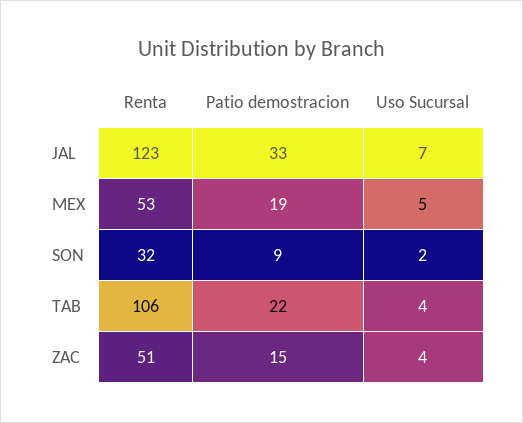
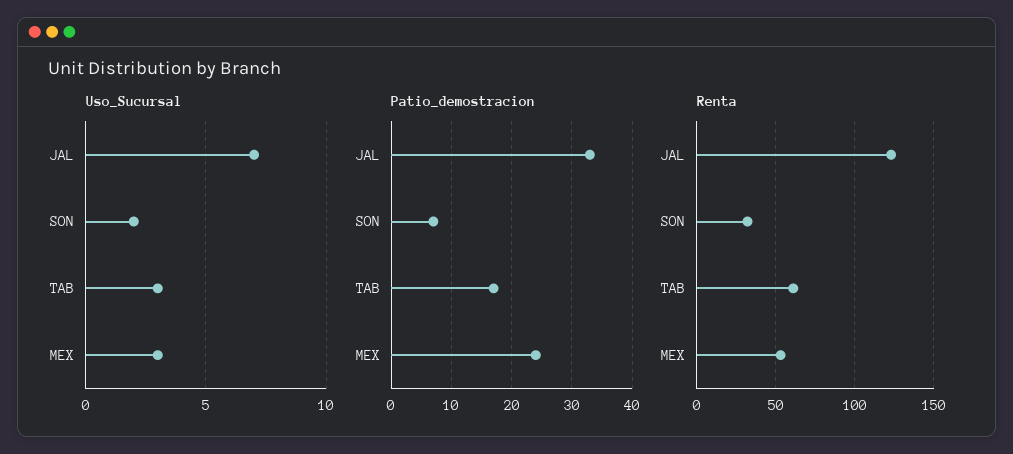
  {
    "Renta": {
      "JAL": 123,
      "MEX": 53,
      "SON": 32,
-     "TAB": 106,
+     "TAB": 60
-     "ZAC": 51
    },
    "Patio demostracion": {
      "JAL": 33,
-     "MEX": 19,
+     "MEX": 24,
-     "SON": 9,
+     "SON": 7,
-     "TAB": 22,
+     "TAB": 17
-     "ZAC": 15
    },
    "Uso Sucursal": {
      "JAL": 7,
-     "MEX": 5,
+     "MEX": 3,
      "SON": 2,
-     "TAB": 4,
+     "TAB": 3
-     "ZAC": 4
    }
  }

